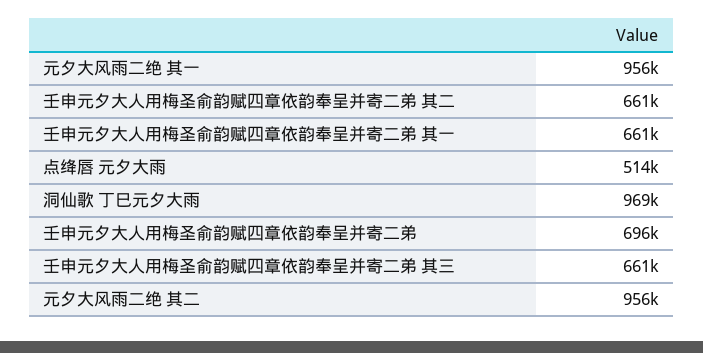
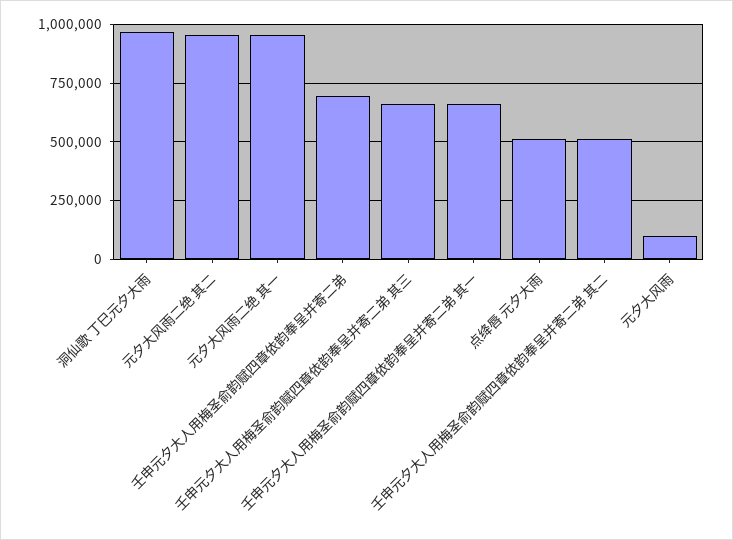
  {
    "元夕大风雨二绝 其一": 956000,
-   "壬申元夕大人用梅圣俞韵赋四章依韵奉呈并寄二弟 其二": 661000,
+   "壬申元夕大人用梅圣俞韵赋四章依韵奉呈并寄二弟 其二": 500000,
    "壬申元夕大人用梅圣俞韵赋四章依韵奉呈并寄二弟 其一": 661000,
    "点绛唇 元夕大雨": 514000,
    "洞仙歌 丁巳元夕大雨": 969000,
    "壬申元夕大人用梅圣俞韵赋四章依韵奉呈并寄二弟": 696000,
    "壬申元夕大人用梅圣俞韵赋四章依韵奉呈并寄二弟 其三": 661000,
-   "元夕大风雨二绝 其二": 956000
+   "元夕大风雨二绝 其二": 956000,
+   "元夕大风雨": 100000
  }

